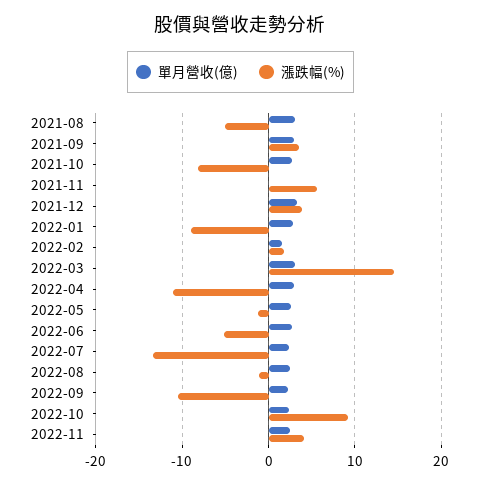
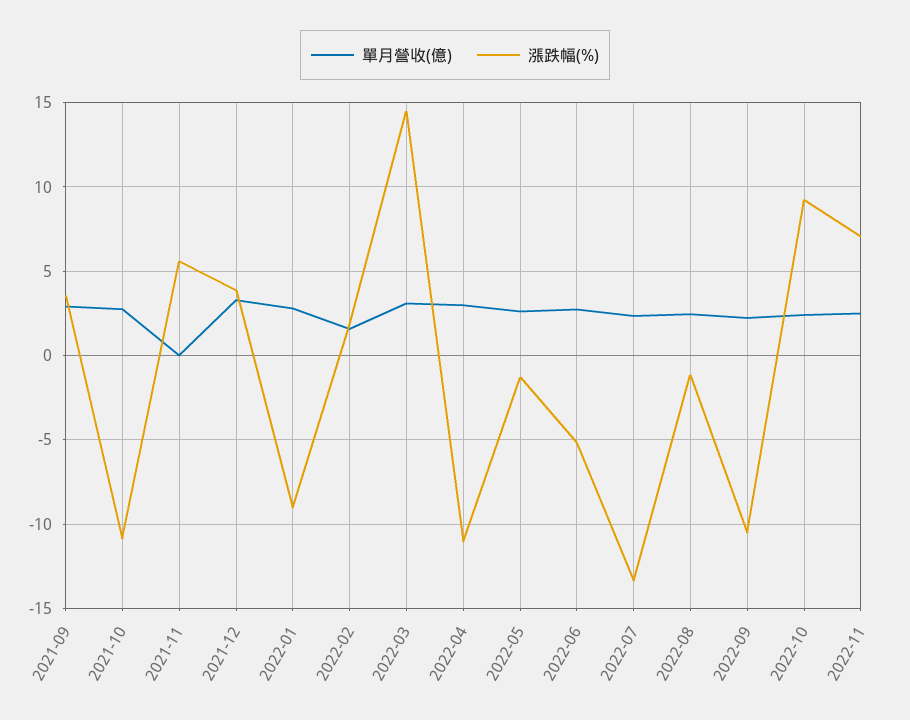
  {
    "單月營收(億)": {
-     "2021-08": 3,
      "2021-09": 3,
      "2021-10": 3,
      "2021-11": 0,
      "2021-12": 3.5,
      "2022-01": 3,
      "2022-02": 1.5,
      "2022-03": 3,
      "2022-04": 3,
      "2022-05": 2.5,
      "2022-06": 2.5,
      "2022-07": 2.5,
      "2022-08": 2.5,
      "2022-09": 2,
      "2022-10": 2.5,
      "2022-11": 2.5
    },
    "漲跌幅(%)": {
-     "2021-08": -5,
      "2021-09": 3.5,
-     "2021-10": -8,
+     "2021-10": -11,
      "2021-11": 5.5,
      "2021-12": 4,
      "2022-01": -9,
      "2022-02": 2,
      "2022-03": 14.5,
      "2022-04": -11,
      "2022-05": -1.5,
      "2022-06": -5,
      "2022-07": -13.5,
      "2022-08": -1,
      "2022-09": -10.5,
      "2022-10": 9.5,
-     "2022-11": 4
+     "2022-11": 7
    }
  }

